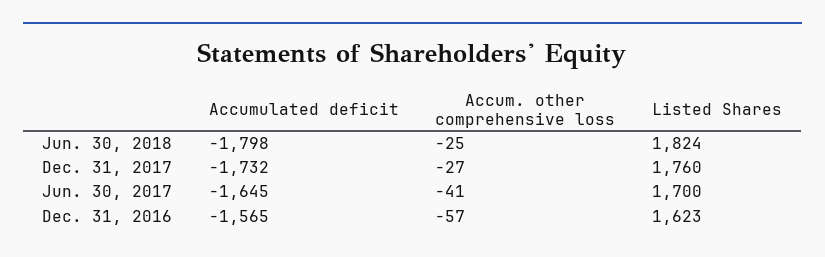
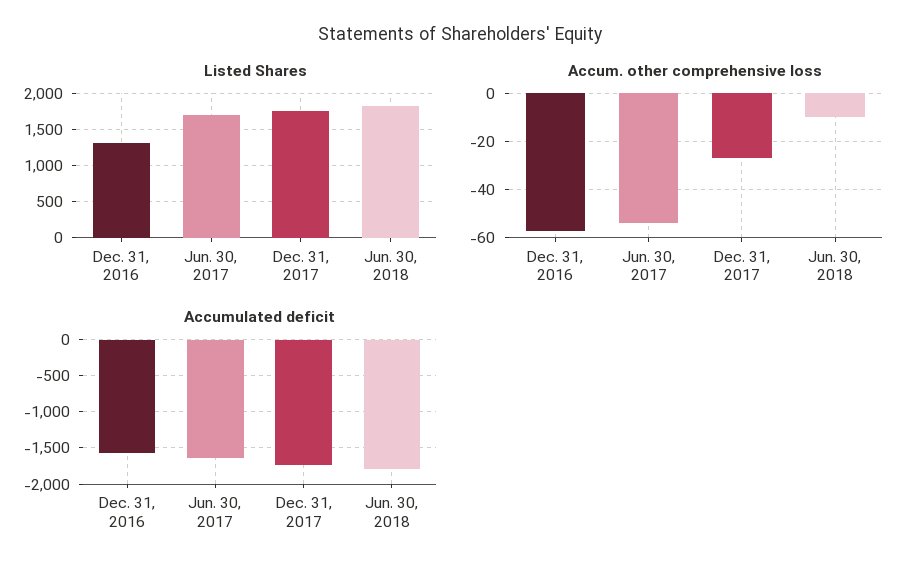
  {
    "Accumulated deficit": {
      "Jun. 30, 2018": -1798,
      "Dec. 31, 2017": -1732,
      "Jun. 30, 2017": -1645,
      "Dec. 31, 2016": -1565
    },
    "Accum. other comprehensive loss": {
-     "Jun. 30, 2018": -25,
+     "Jun. 30, 2018": -10,
      "Dec. 31, 2017": -27,
-     "Jun. 30, 2017": -41,
+     "Jun. 30, 2017": -55,
      "Dec. 31, 2016": -57
    },
    "Listed Shares": {
      "Jun. 30, 2018": 1824,
      "Dec. 31, 2017": 1760,
      "Jun. 30, 2017": 1700,
-     "Dec. 31, 2016": 1623
+     "Dec. 31, 2016": 1300
    }
  }

